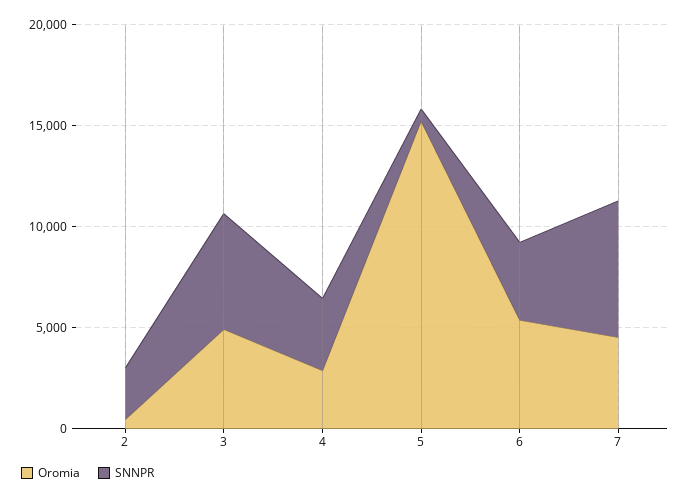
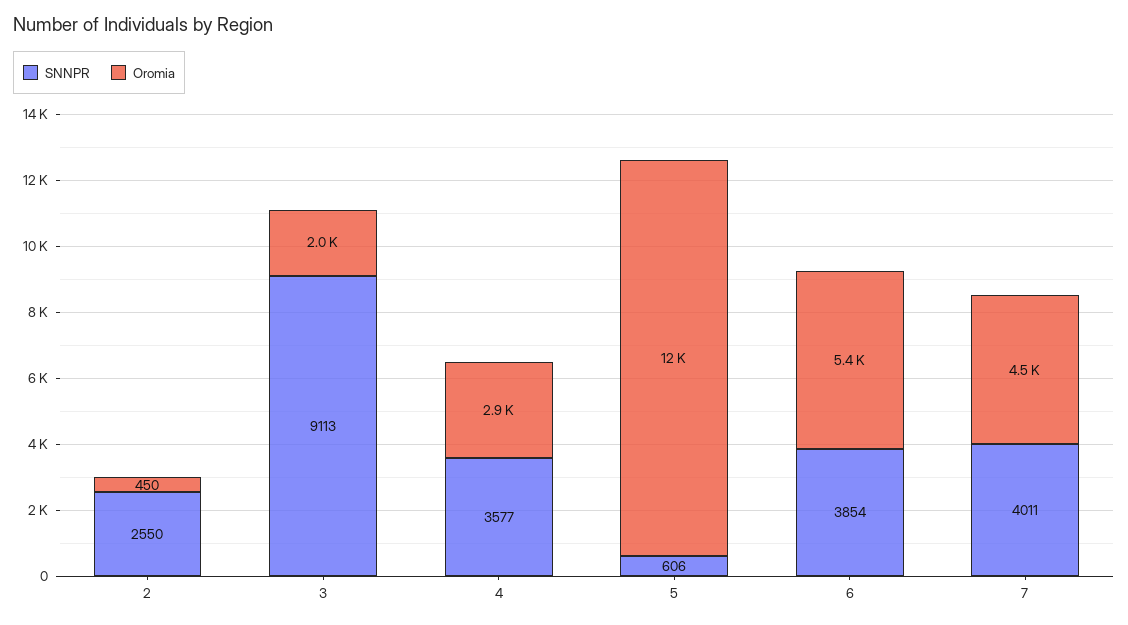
  {
    "Oromia": {
      "2": 450,
-     "3": 5000,
+     "3": 2000,
      "4": 2900,
-     "5": 15000,
+     "5": 12000,
      "6": 5400,
      "7": 4500
    },
    "SNNPR": {
      "2": 2550,
-     "3": 6000,
+     "3": 9113,
      "4": 3577,
      "5": 606,
      "6": 3854,
-     "7": 7000
+     "7": 4011
    }
  }

